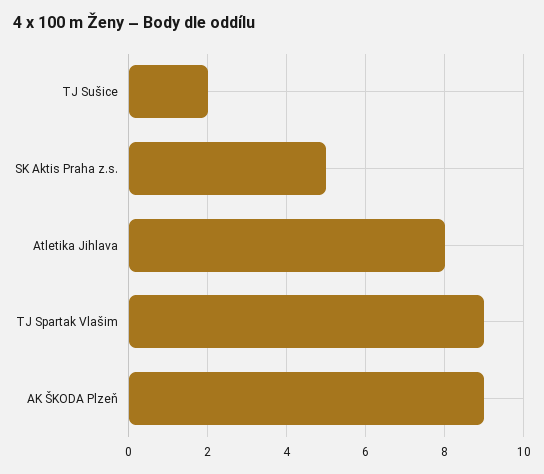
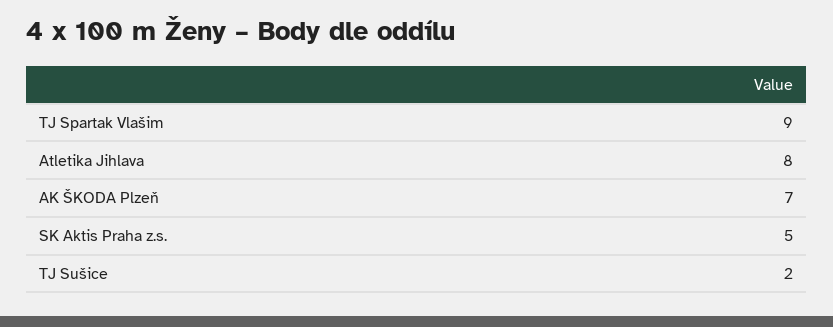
  {
    "TJ Sušice": 2,
    "SK Aktis Praha z.s.": 5,
    "Atletika Jihlava": 8,
    "TJ Spartak Vlašim": 9,
-   "AK ŠKODA Plzeň": 9
+   "AK ŠKODA Plzeň": 7
  }

